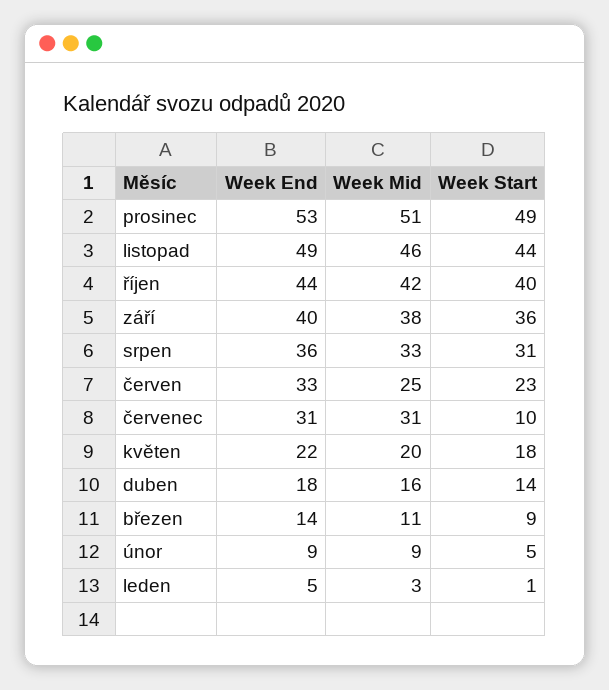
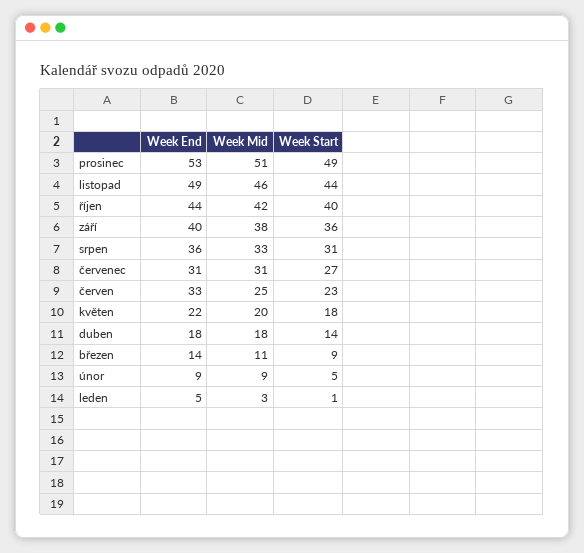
  {
    "Week End": {
      "prosinec": 53,
      "listopad": 49,
      "říjen": 44,
      "září": 40,
      "srpen": 36,
      "červen": 33,
      "červenec": 31,
      "květen": 22,
      "duben": 18,
      "březen": 14,
      "únor": 9,
      "leden": 5
    },
    "Week Mid": {
      "prosinec": 51,
      "listopad": 46,
      "říjen": 42,
      "září": 38,
      "srpen": 33,
      "červen": 25,
      "červenec": 31,
      "květen": 20,
-     "duben": 16,
+     "duben": 18,
      "březen": 11,
      "únor": 9,
      "leden": 3
    },
    "Week Start": {
      "prosinec": 49,
      "listopad": 44,
      "říjen": 40,
      "září": 36,
      "srpen": 31,
      "červen": 23,
-     "červenec": 10,
+     "červenec": 27,
      "květen": 18,
      "duben": 14,
      "březen": 9,
      "únor": 5,
      "leden": 1
    }
  }

